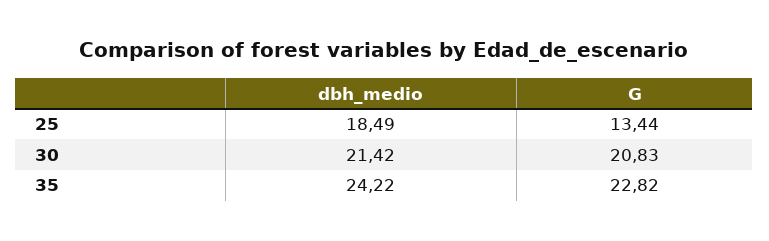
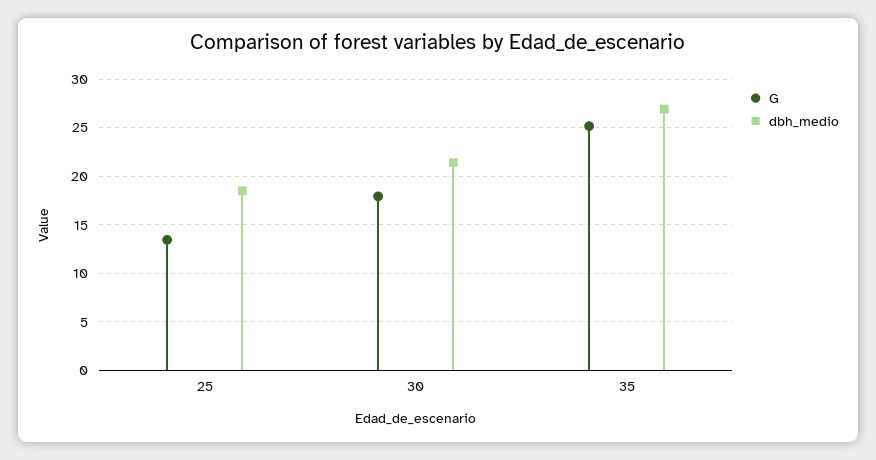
  {
    "dbh_medio": {
      "25": 18.49,
      "30": 21.42,
-     "35": 24.22
+     "35": 27
    },
    "G": {
      "25": 13.44,
-     "30": 20.83,
+     "30": 18,
-     "35": 22.82
+     "35": 25
    }
  }

